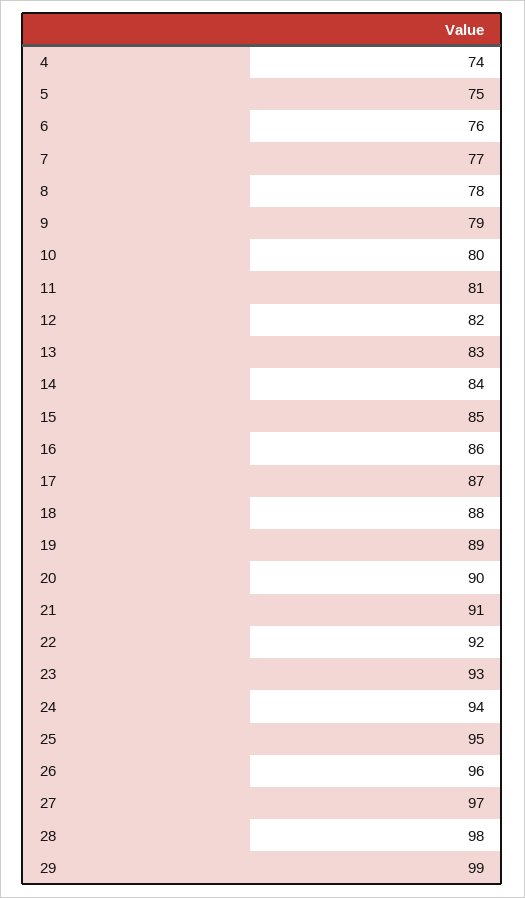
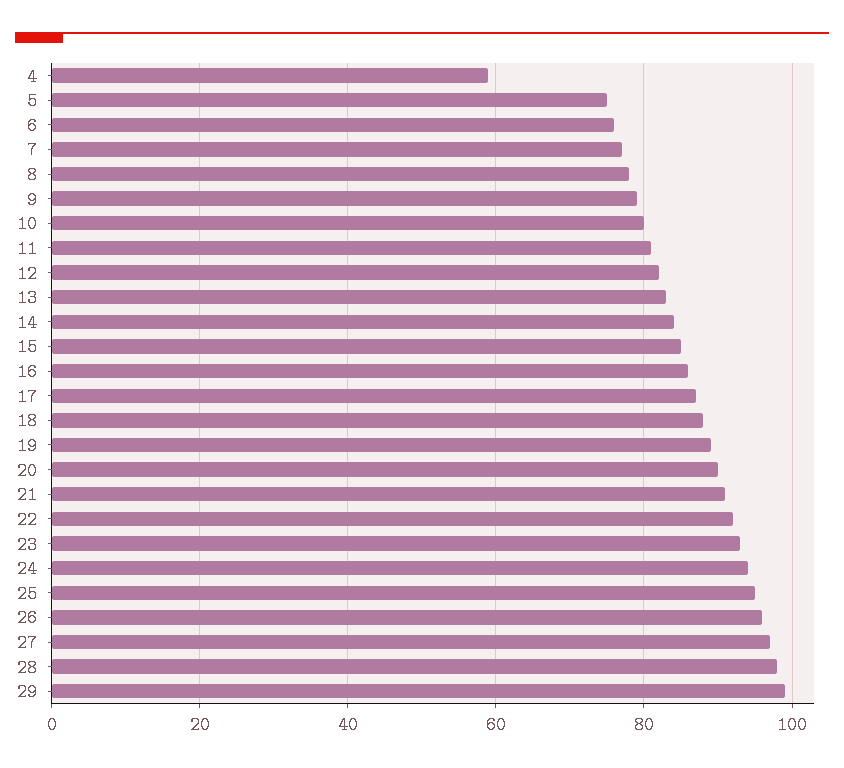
  {
-   "4": 74,
+   "4": 60,
    "5": 75,
    "6": 76,
    "7": 77,
    "8": 78,
    "9": 79,
    "10": 80,
    "11": 81,
    "12": 82,
    "13": 83,
    "14": 84,
    "15": 85,
    "16": 86,
    "17": 87,
    "18": 88,
    "19": 89,
    "20": 90,
    "21": 91,
    "22": 92,
    "23": 93,
    "24": 94,
    "25": 95,
    "26": 96,
    "27": 97,
    "28": 98,
    "29": 99
  }

